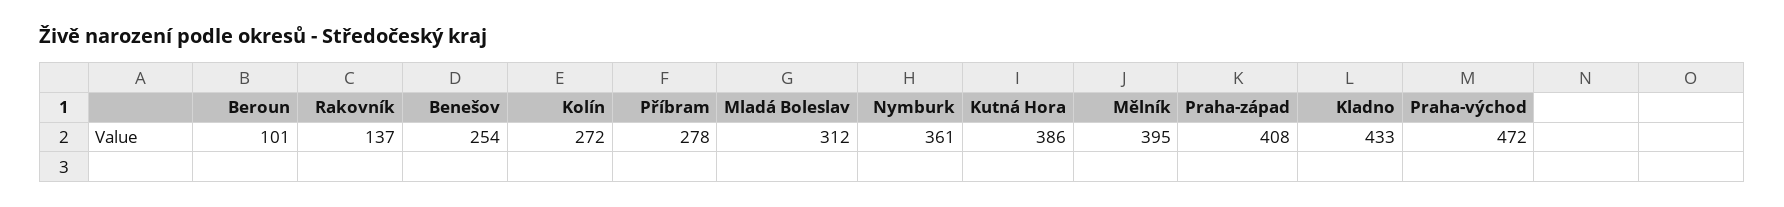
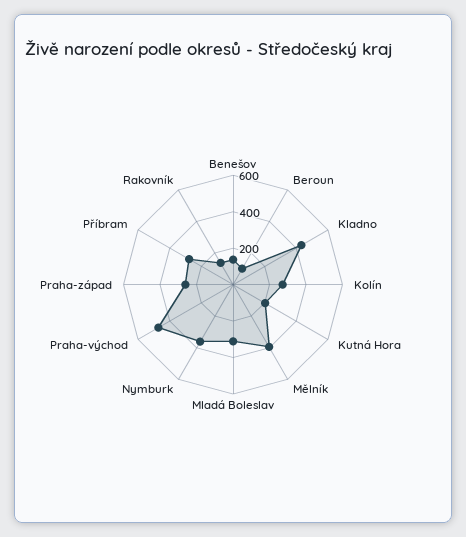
  {
    "Beroun": 101,
    "Rakovník": 137,
-   "Benešov": 254,
+   "Benešov": 150,
    "Kolín": 272,
    "Příbram": 278,
    "Mladá Boleslav": 312,
    "Nymburk": 361,
-   "Kutná Hora": 386,
+   "Kutná Hora": 200,
    "Mělník": 395,
-   "Praha-západ": 408,
+   "Praha-západ": 250,
    "Kladno": 433,
    "Praha-východ": 472
  }

